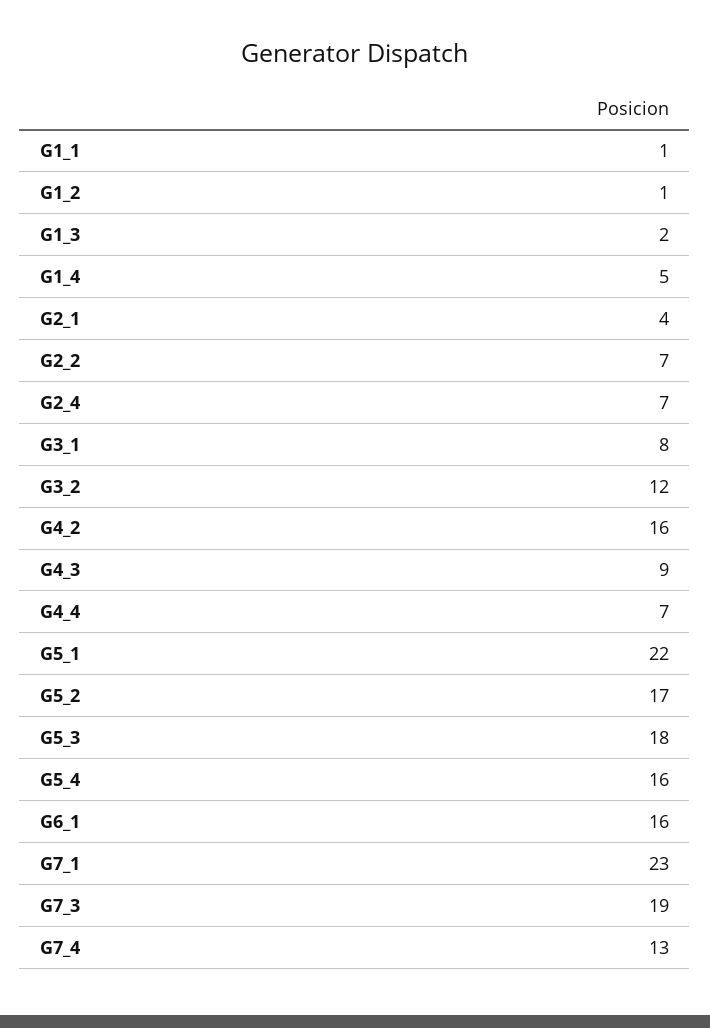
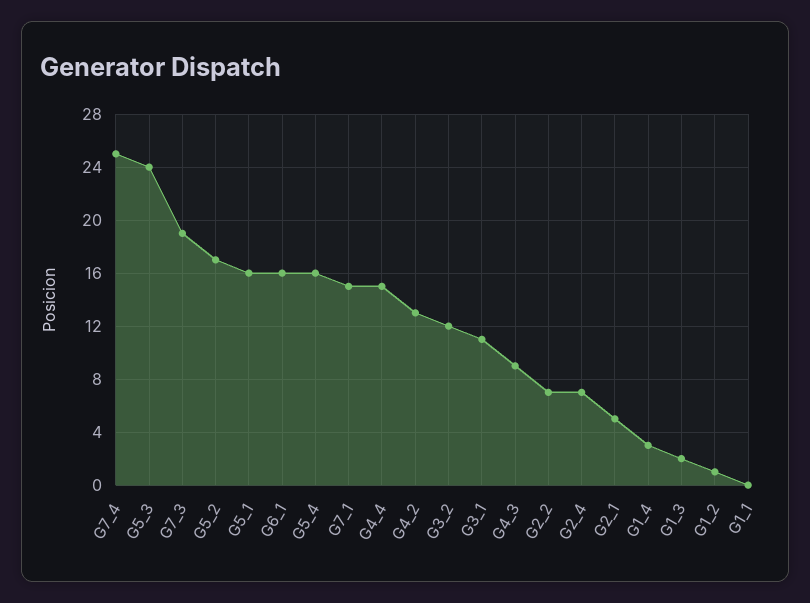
  {
-   "G1_1": 1,
+   "G1_1": 0,
    "G1_2": 1,
    "G1_3": 2,
-   "G1_4": 5,
+   "G1_4": 3,
-   "G2_1": 4,
+   "G2_1": 5,
    "G2_2": 7,
    "G2_4": 7,
-   "G3_1": 8,
+   "G3_1": 11,
    "G3_2": 12,
-   "G4_2": 16,
+   "G4_2": 13,
    "G4_3": 9,
-   "G4_4": 7,
+   "G4_4": 15,
-   "G5_1": 22,
+   "G5_1": 16,
    "G5_2": 17,
-   "G5_3": 18,
+   "G5_3": 24,
    "G5_4": 16,
    "G6_1": 16,
-   "G7_1": 23,
+   "G7_1": 15,
    "G7_3": 19,
-   "G7_4": 13
+   "G7_4": 25
  }

